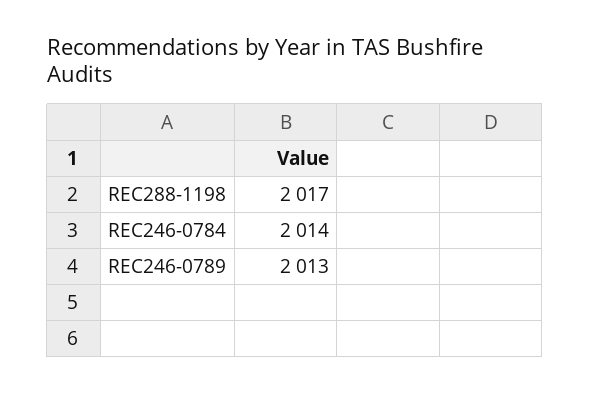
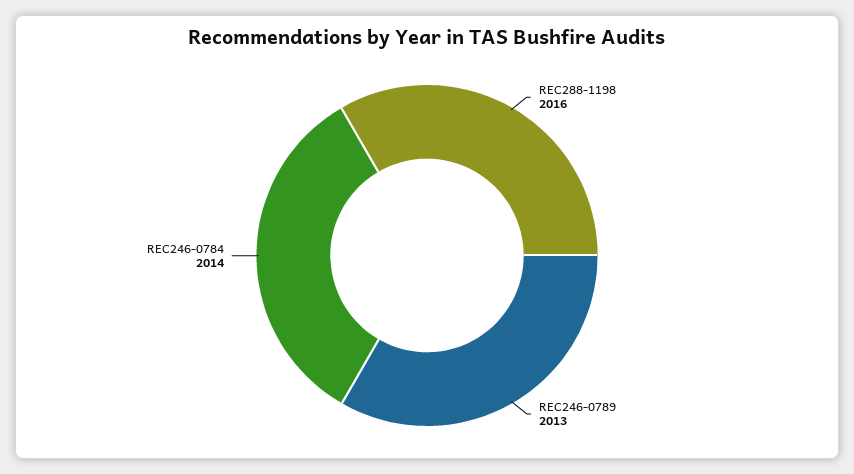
  {
-   "REC288-1198": 2017,
+   "REC288-1198": 2016,
    "REC246-0784": 2014,
    "REC246-0789": 2013
  }

